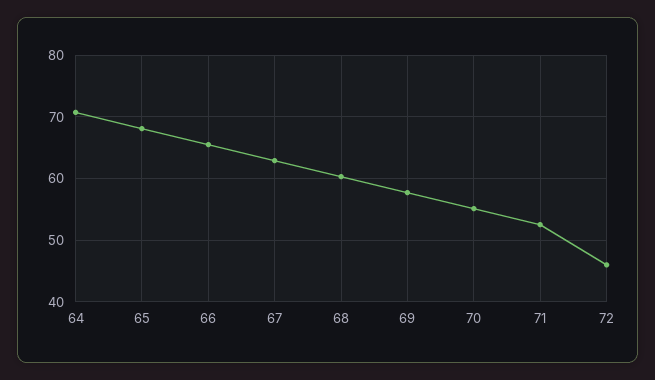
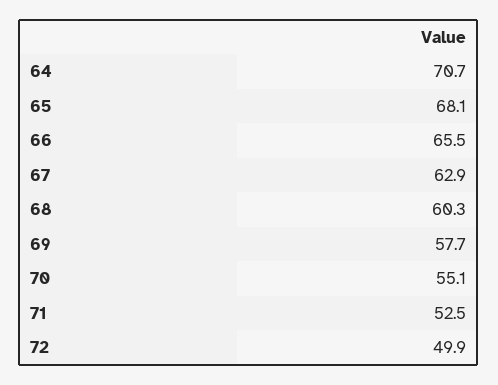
  {
    "64": 70.7,
    "65": 68.1,
    "66": 65.5,
    "67": 62.9,
    "68": 60.3,
    "69": 57.7,
    "70": 55.1,
    "71": 52.5,
-   "72": 46
+   "72": 49.9
  }

